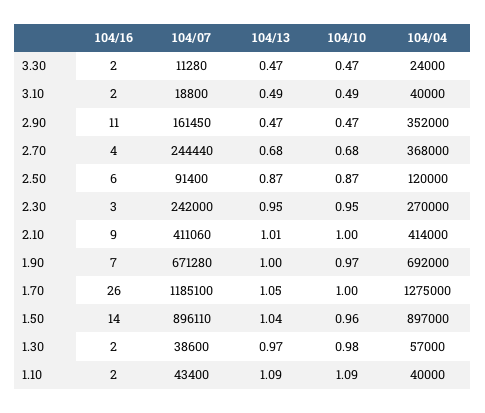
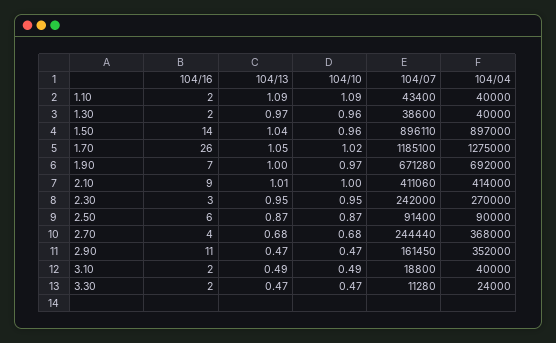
  {
    "104/16": {
      "3.30": 2,
      "3.10": 2,
      "2.90": 11,
      "2.70": 4,
      "2.50": 6,
      "2.30": 3,
      "2.10": 9,
      "1.90": 7,
      "1.70": 26,
      "1.50": 14,
      "1.30": 2,
      "1.10": 2
    },
    "104/07": {
      "3.30": 11280,
      "3.10": 18800,
      "2.90": 161450,
      "2.70": 244440,
      "2.50": 91400,
      "2.30": 242000,
      "2.10": 411060,
      "1.90": 671280,
      "1.70": 1185100,
      "1.50": 896110,
      "1.30": 38600,
      "1.10": 43400
    },
    "104/13": {
      "3.30": 0.47,
      "3.10": 0.49,
      "2.90": 0.47,
      "2.70": 0.68,
      "2.50": 0.87,
      "2.30": 0.95,
      "2.10": 1.01,
      "1.90": 1,
      "1.70": 1.05,
      "1.50": 1.04,
      "1.30": 0.97,
      "1.10": 1.09
    },
    "104/10": {
      "3.30": 0.47,
      "3.10": 0.49,
      "2.90": 0.47,
      "2.70": 0.68,
      "2.50": 0.87,
      "2.30": 0.95,
      "2.10": 1,
      "1.90": 0.97,
-     "1.70": 1,
+     "1.70": 1.02,
      "1.50": 0.96,
-     "1.30": 0.98,
+     "1.30": 0.96,
      "1.10": 1.09
    },
    "104/04": {
      "3.30": 24000,
      "3.10": 40000,
      "2.90": 352000,
      "2.70": 368000,
-     "2.50": 120000,
+     "2.50": 90000,
      "2.30": 270000,
      "2.10": 414000,
      "1.90": 692000,
      "1.70": 1275000,
      "1.50": 897000,
-     "1.30": 57000,
+     "1.30": 40000,
      "1.10": 40000
    }
  }

